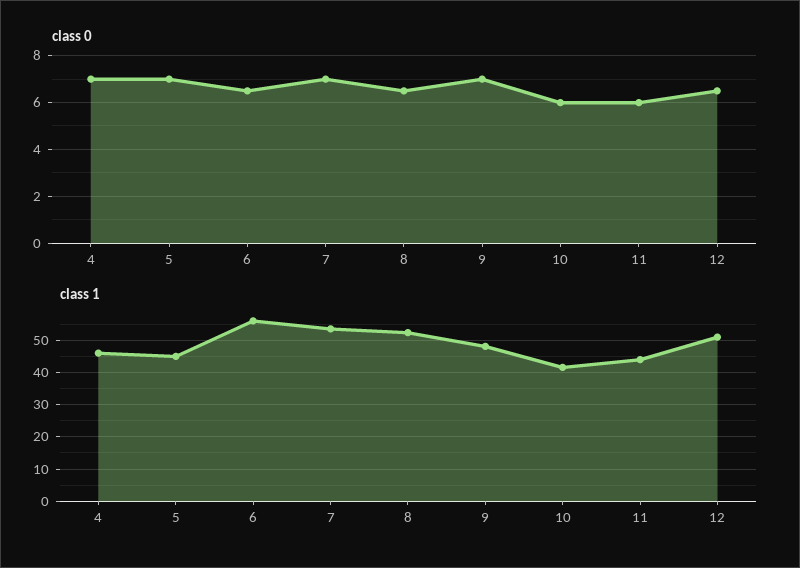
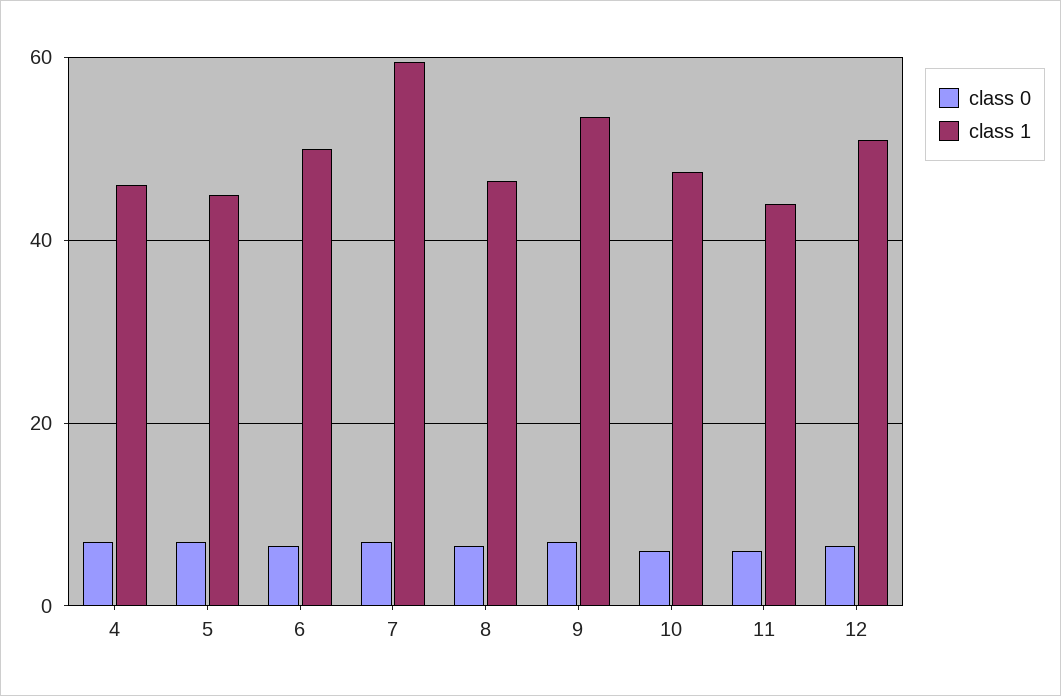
  {
    "class 0": {
      "4": 7,
      "5": 7,
      "6": 6.5,
      "7": 7,
      "8": 6.5,
      "9": 7,
      "10": 6,
      "11": 6,
      "12": 6.5
    },
    "class 1": {
      "4": 46,
      "5": 46,
-     "6": 56,
+     "6": 50,
-     "7": 54,
+     "7": 60,
-     "8": 52,
+     "8": 46,
-     "9": 48,
+     "9": 54,
-     "10": 42,
+     "10": 48,
      "11": 44,
      "12": 52
    }
  }

